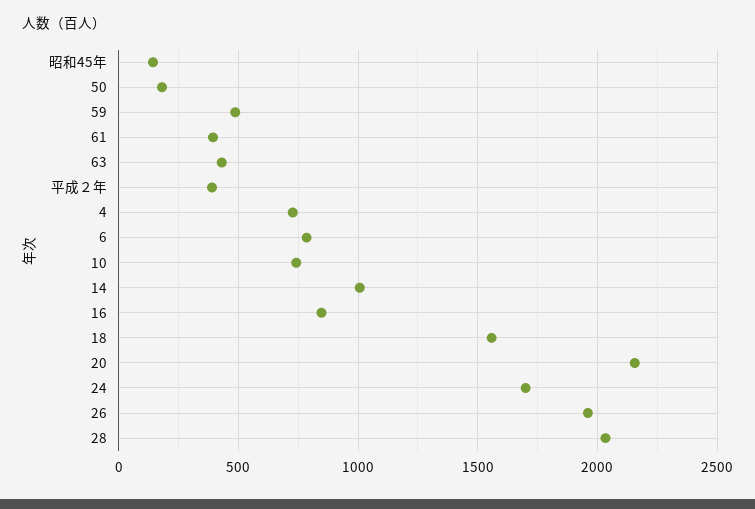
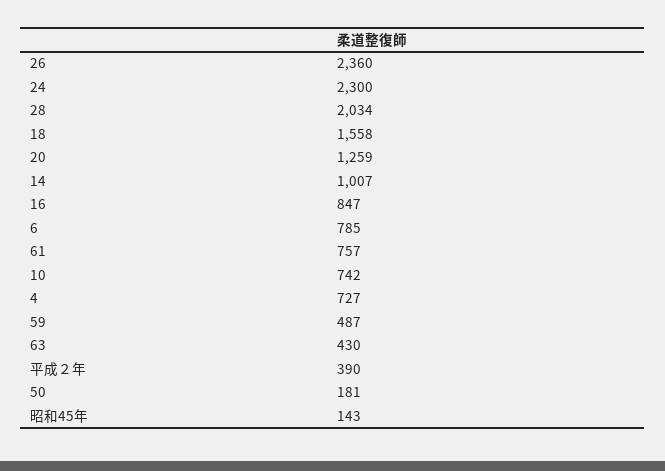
  {
    "昭和45年": 143,
    "50": 181,
    "59": 487,
-   "61": 400,
+   "61": 757,
    "63": 430,
    "平成２年": 390,
    "4": 727,
    "6": 785,
    "10": 742,
    "14": 1007,
    "16": 847,
    "18": 1558,
-   "20": 2150,
+   "20": 1259,
-   "24": 1700,
+   "24": 2300,
-   "26": 1950,
+   "26": 2360,
    "28": 2034
  }

